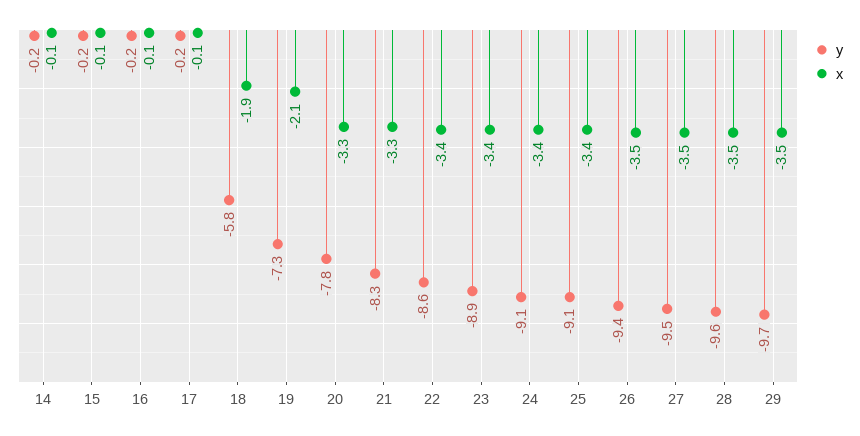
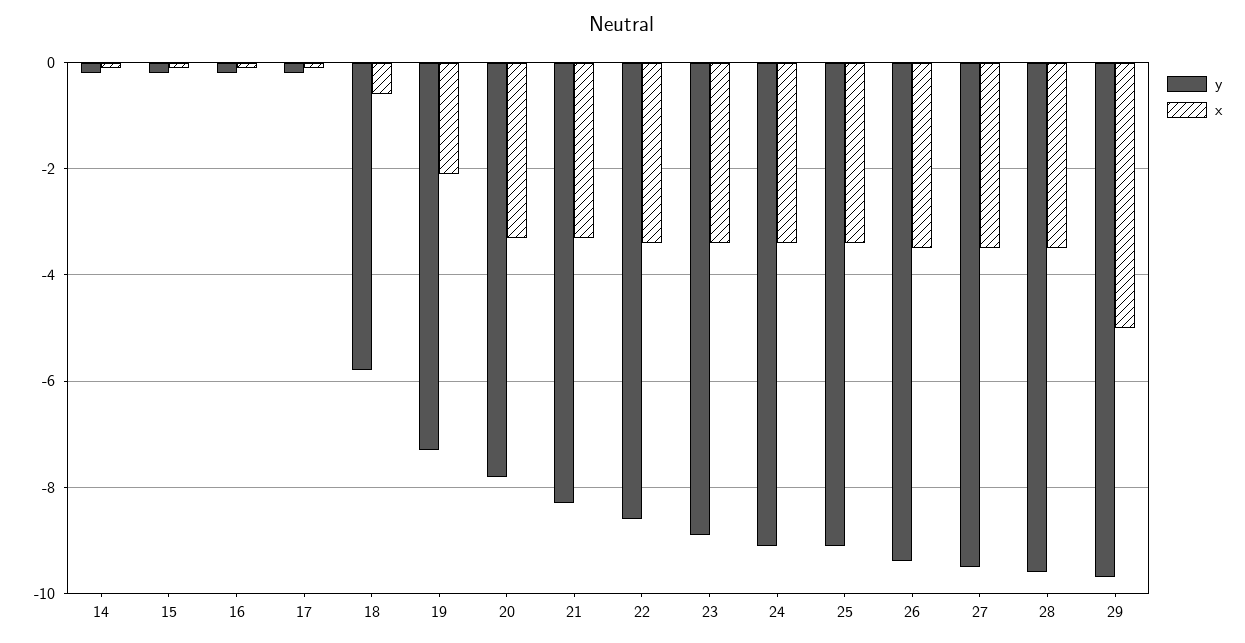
  {
    "y": {
      "14": -0.2,
      "15": -0.2,
      "16": -0.2,
      "17": -0.2,
      "18": -5.8,
      "19": -7.3,
      "20": -7.8,
      "21": -8.3,
      "22": -8.6,
      "23": -8.9,
      "24": -9.1,
      "25": -9.1,
      "26": -9.4,
      "27": -9.5,
      "28": -9.6,
      "29": -9.7
    },
    "x": {
      "14": -0.1,
      "15": -0.1,
      "16": -0.1,
      "17": -0.1,
-     "18": -1.9,
+     "18": -0.5,
      "19": -2.1,
      "20": -3.3,
      "21": -3.3,
      "22": -3.4,
      "23": -3.4,
      "24": -3.4,
      "25": -3.4,
      "26": -3.5,
      "27": -3.5,
      "28": -3.5,
-     "29": -3.5
+     "29": -5
    }
  }

